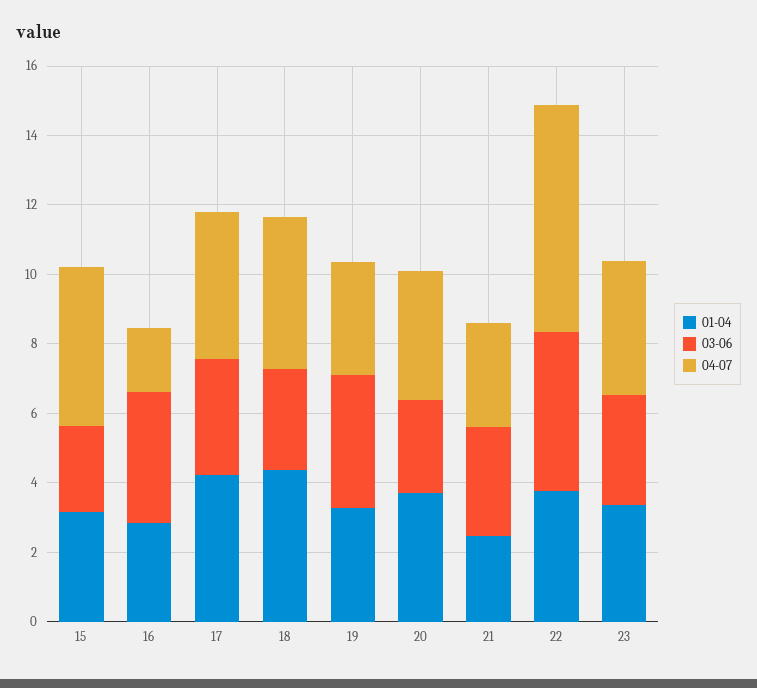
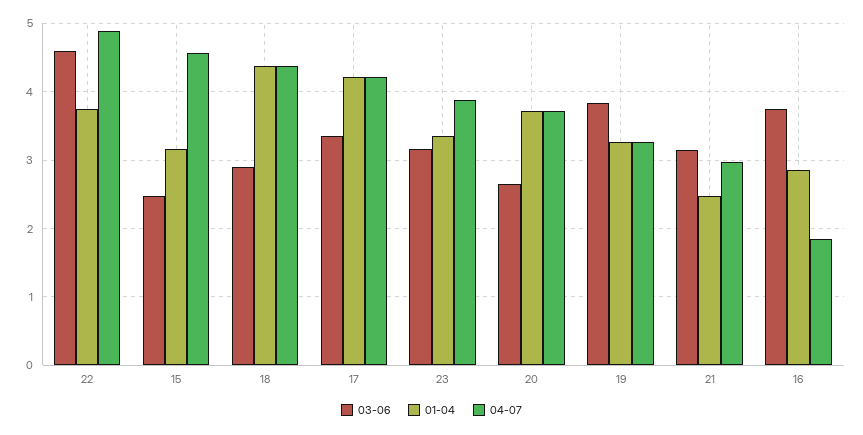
  {
    "01-04": {
      "15": 3.2,
      "16": 2.9,
      "17": 4.2,
      "18": 4.4,
      "19": 3.3,
      "20": 3.7,
      "21": 2.5,
      "22": 3.8,
      "23": 3.4
    },
    "03-06": {
      "15": 2.5,
      "16": 3.8,
      "17": 3.4,
      "18": 2.9,
      "19": 3.8,
      "20": 2.7,
      "21": 3.2,
      "22": 4.6,
      "23": 3.2
    },
    "04-07": {
      "15": 4.6,
      "16": 1.9,
      "17": 4.2,
      "18": 4.4,
      "19": 3.3,
      "20": 3.7,
      "21": 3,
-     "22": 6.5,
+     "22": 4.9,
      "23": 3.9
    }
  }

